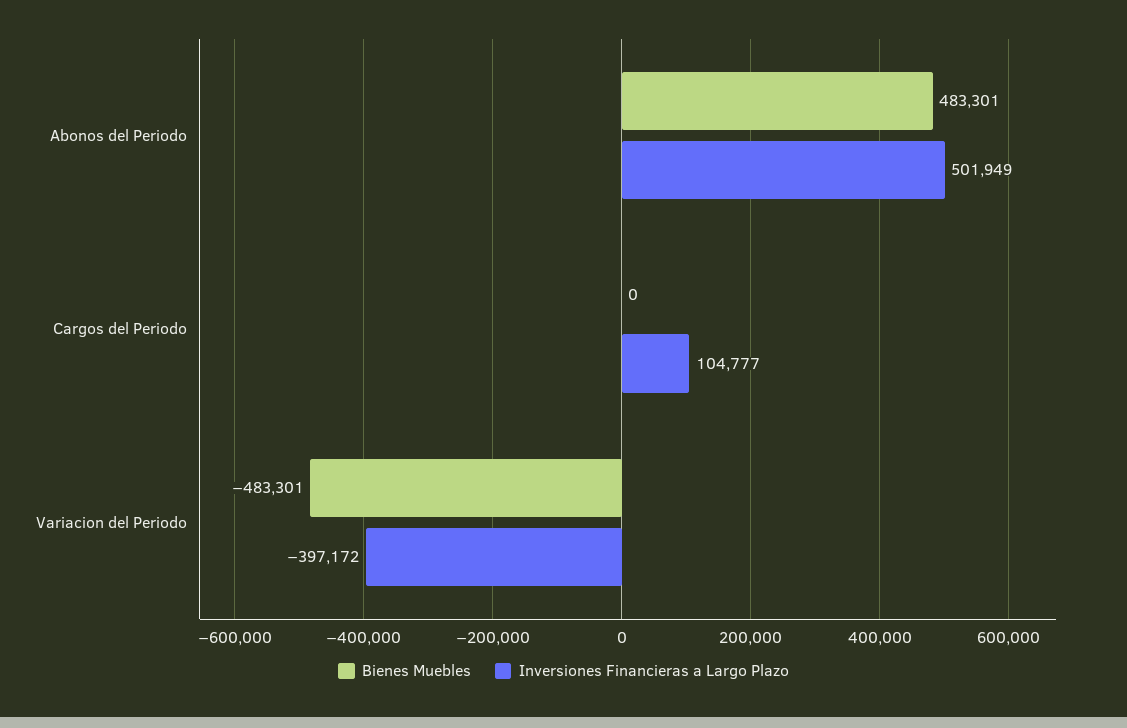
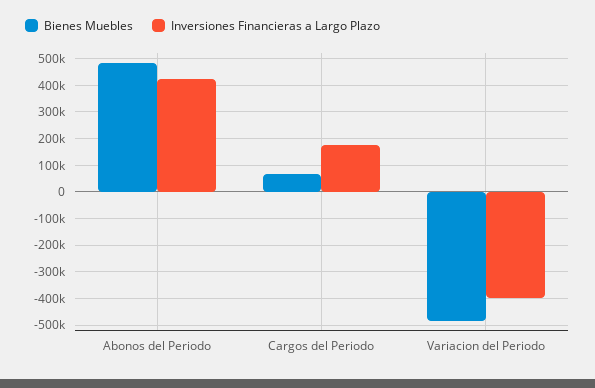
  {
    "Bienes Muebles": {
      "Abonos del Periodo": 483301,
-     "Cargos del Periodo": 0,
+     "Cargos del Periodo": 75000,
      "Variacion del Periodo": -483301
    },
    "Inversiones Financieras a Largo Plazo": {
-     "Abonos del Periodo": 501949,
+     "Abonos del Periodo": 425000,
-     "Cargos del Periodo": 104777,
+     "Cargos del Periodo": 175000,
      "Variacion del Periodo": -397172
    }
  }

